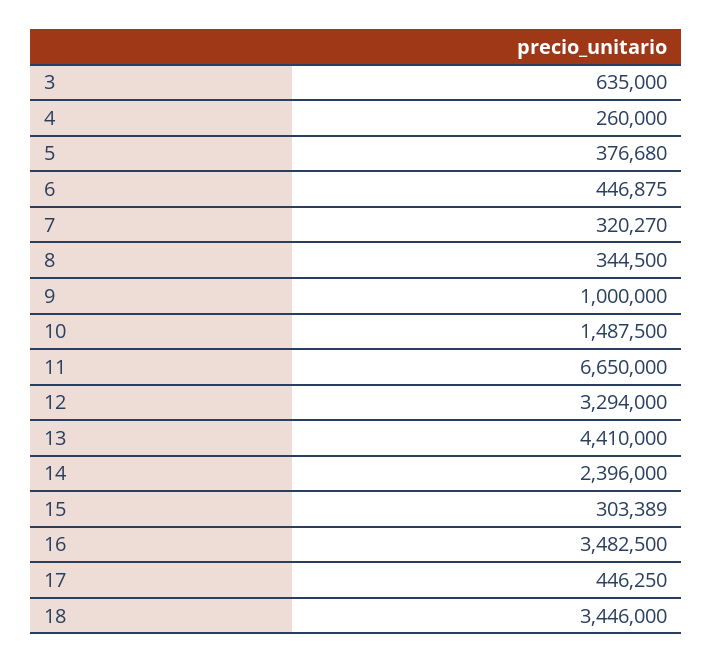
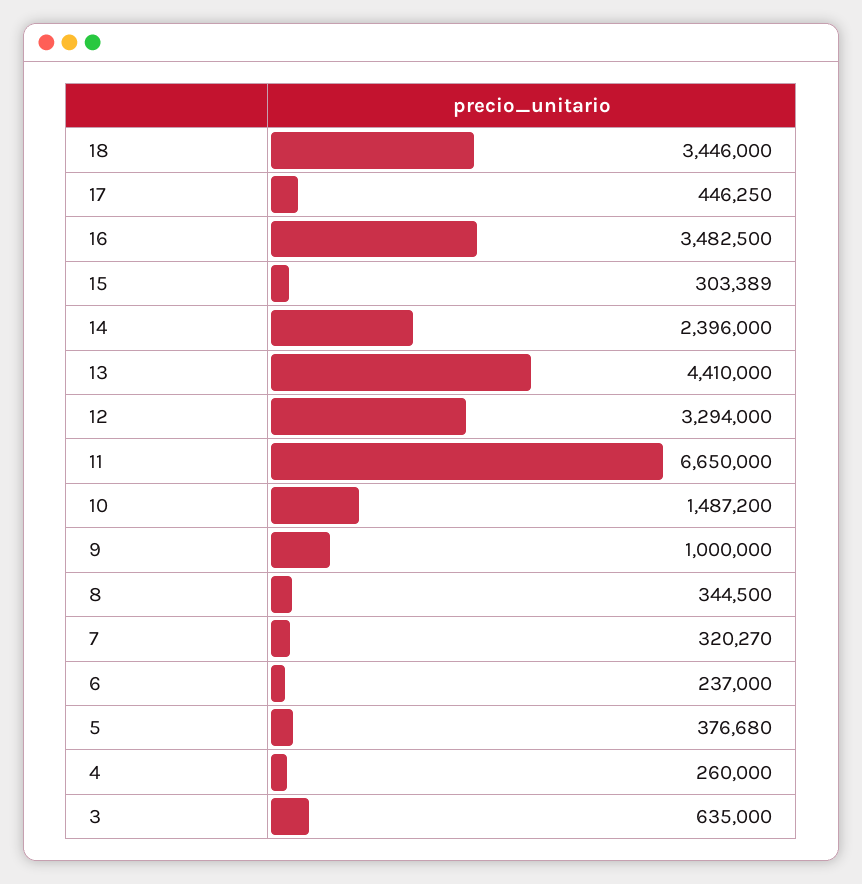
  {
    "3": 635000,
    "4": 260000,
    "5": 376680,
-   "6": 446875,
+   "6": 237000,
    "7": 320270,
    "8": 344500,
    "9": 1000000,
-   "10": 1487500,
+   "10": 1487200,
    "11": 6650000,
    "12": 3294000,
    "13": 4410000,
    "14": 2396000,
    "15": 303389,
    "16": 3482500,
    "17": 446250,
    "18": 3446000
  }

